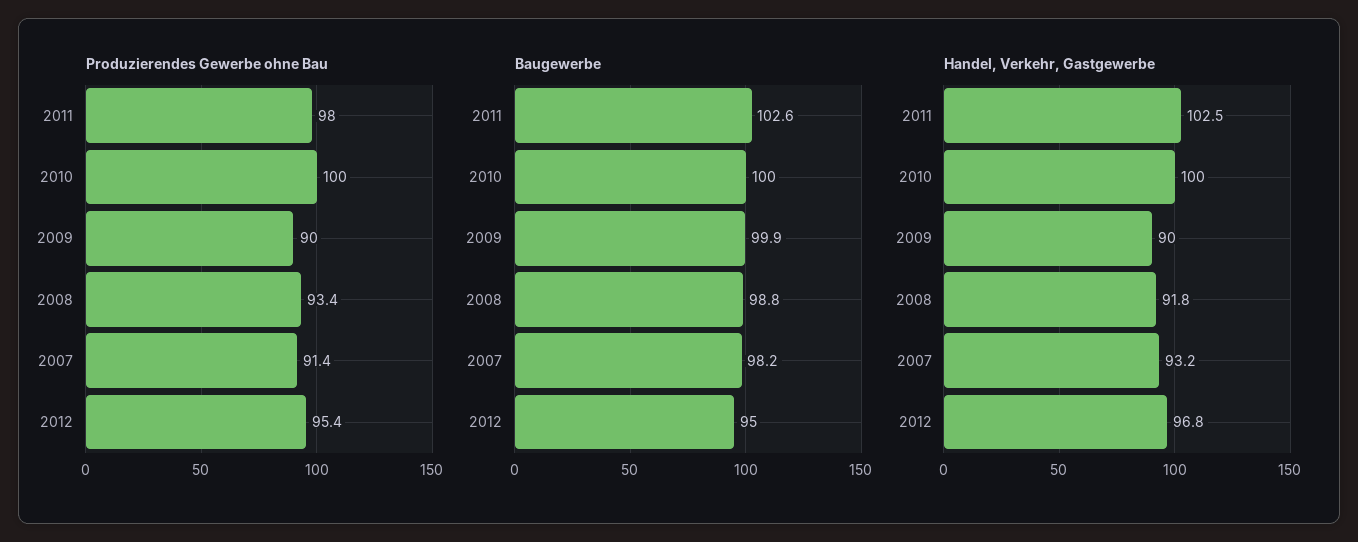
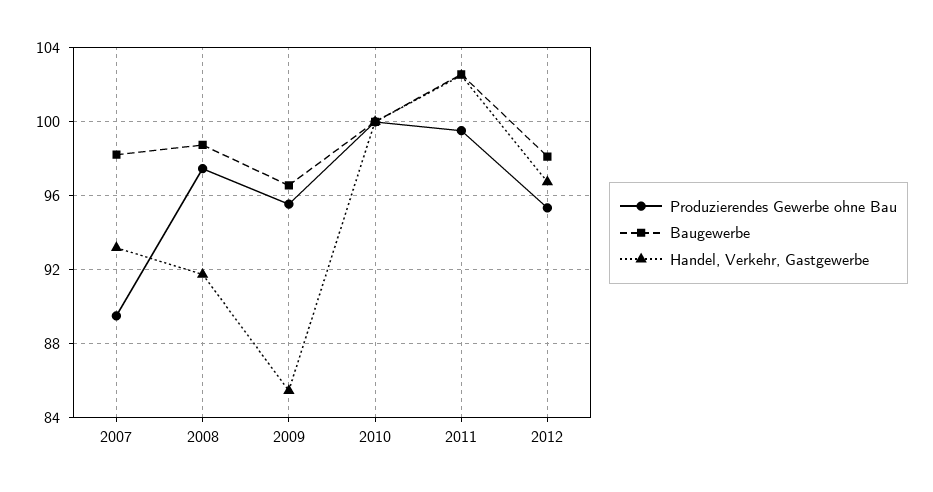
  {
    "Produzierendes Gewerbe ohne Bau": {
-     "2011": 98,
+     "2011": 99.5,
      "2010": 100,
-     "2009": 90,
+     "2009": 95.5,
-     "2008": 93.4,
+     "2008": 97.5,
-     "2007": 91.4,
+     "2007": 89.5,
      "2012": 95.4
    },
    "Baugewerbe": {
      "2011": 102.6,
      "2010": 100,
-     "2009": 99.9,
+     "2009": 96.5,
      "2008": 98.8,
      "2007": 98.2,
-     "2012": 95
+     "2012": 98
    },
    "Handel, Verkehr, Gastgewerbe": {
      "2011": 102.5,
      "2010": 100,
-     "2009": 90,
+     "2009": 85.5,
      "2008": 91.8,
      "2007": 93.2,
      "2012": 96.8
    }
  }

